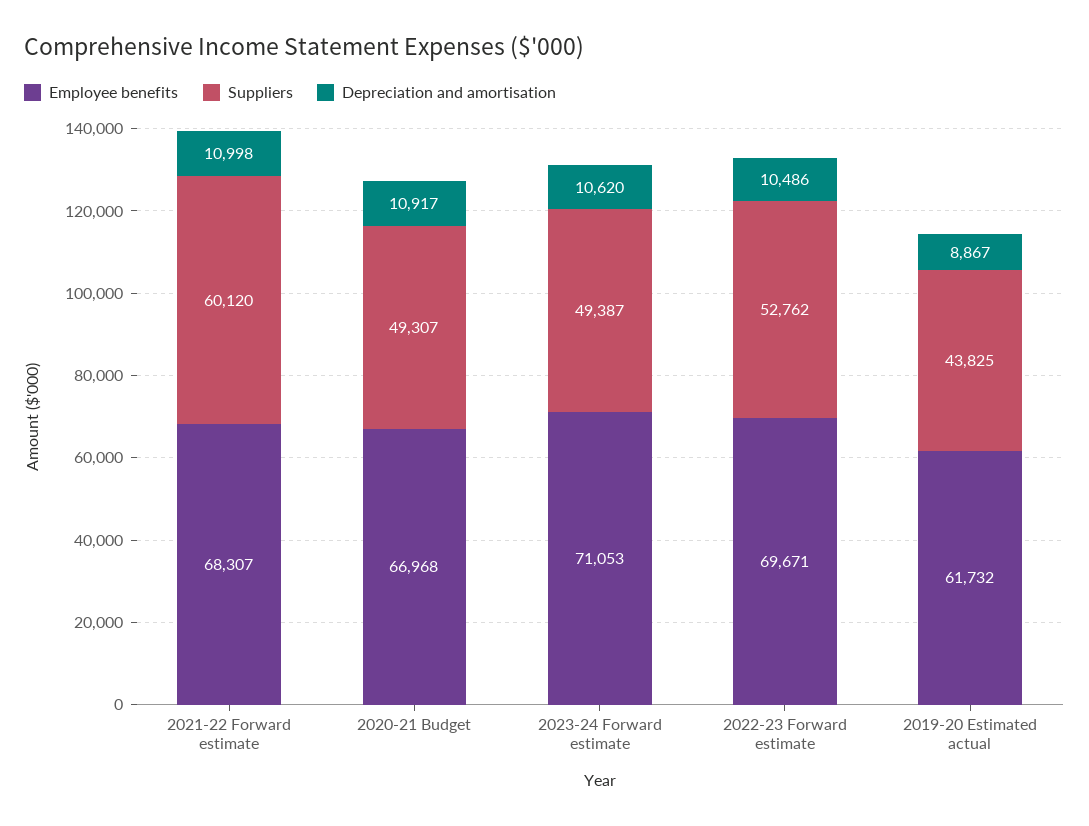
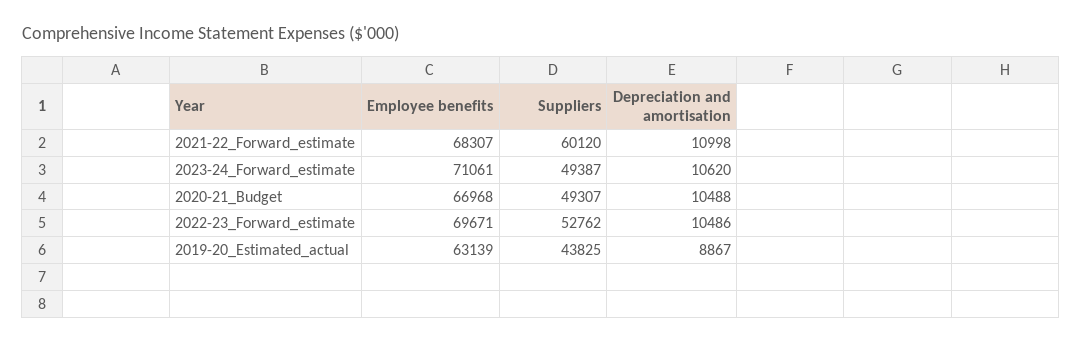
  {
    "Employee benefits": {
      "2021-22 Forward estimate": 68307,
      "2020-21 Budget": 66968,
-     "2023-24 Forward estimate": 71053,
+     "2023-24 Forward estimate": 71061,
      "2022-23 Forward estimate": 69671,
-     "2019-20 Estimated actual": 61732
+     "2019-20 Estimated actual": 63139
    },
    "Suppliers": {
      "2021-22 Forward estimate": 60120,
      "2020-21 Budget": 49307,
      "2023-24 Forward estimate": 49387,
      "2022-23 Forward estimate": 52762,
      "2019-20 Estimated actual": 43825
    },
    "Depreciation and amortisation": {
      "2021-22 Forward estimate": 10998,
-     "2020-21 Budget": 10917,
+     "2020-21 Budget": 10488,
      "2023-24 Forward estimate": 10620,
      "2022-23 Forward estimate": 10486,
      "2019-20 Estimated actual": 8867
    }
  }

